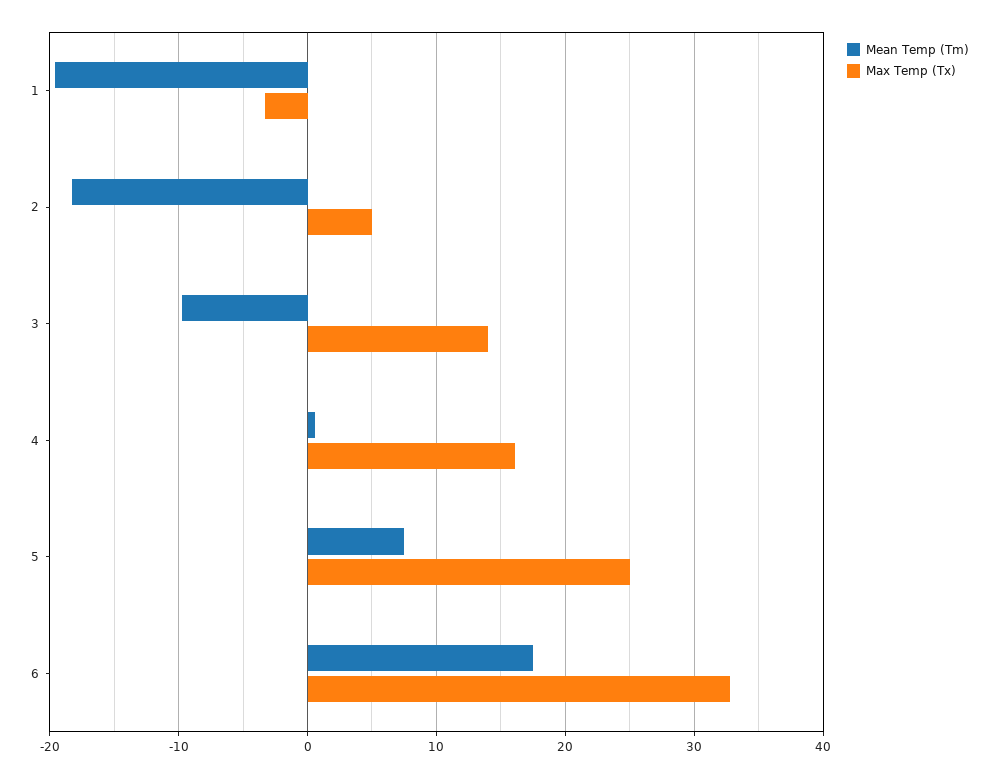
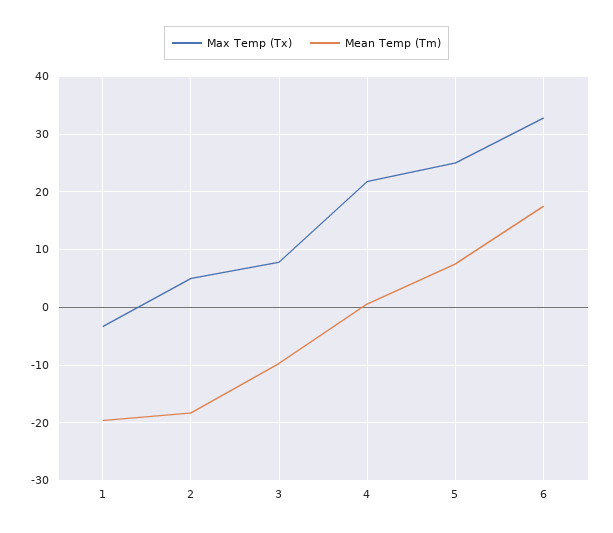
  {
    "Mean Temp (Tm)": {
      "1": -20,
      "2": -18,
      "3": -10,
      "4": 1,
      "5": 8,
      "6": 18
    },
    "Max Temp (Tx)": {
      "1": -3,
      "2": 5,
-     "3": 14,
+     "3": 8,
-     "4": 16,
+     "4": 22,
      "5": 25,
      "6": 33
    }
  }

